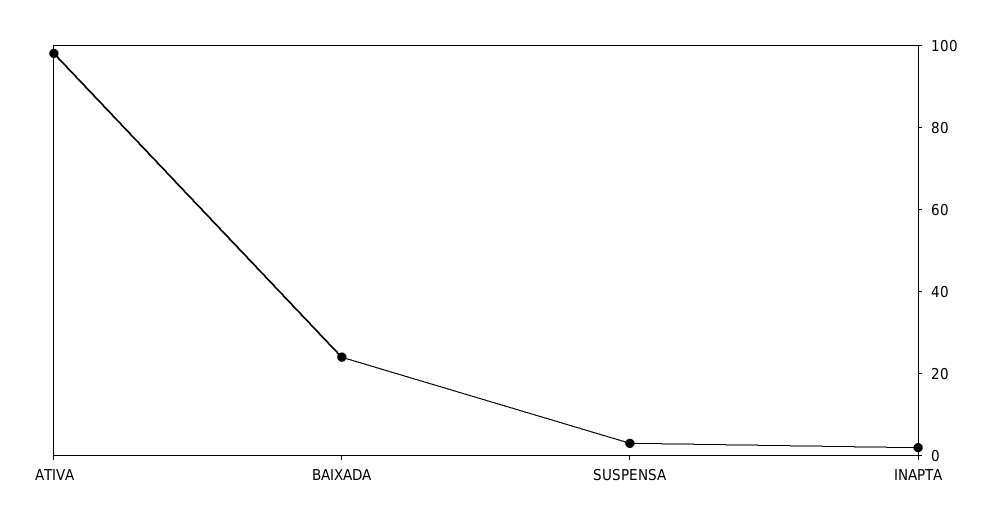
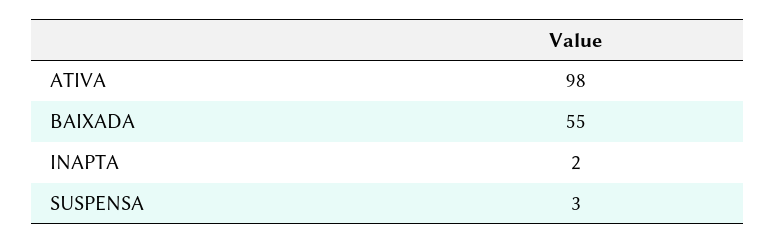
  {
    "ATIVA": 98,
-   "BAIXADA": 25,
+   "BAIXADA": 55,
    "SUSPENSA": 3,
    "INAPTA": 2
  }

